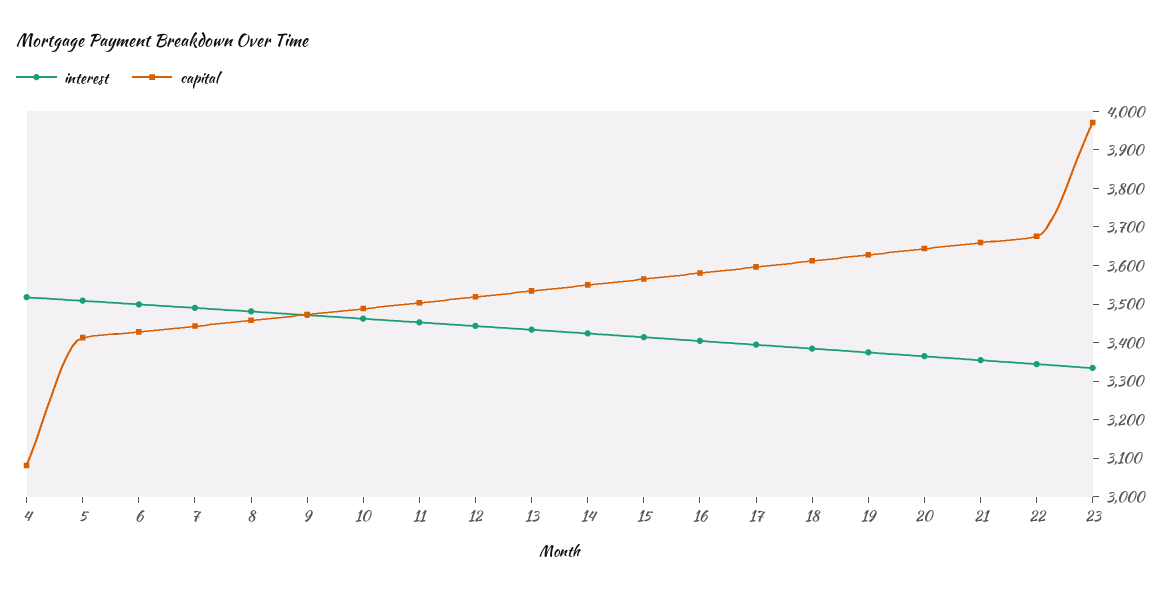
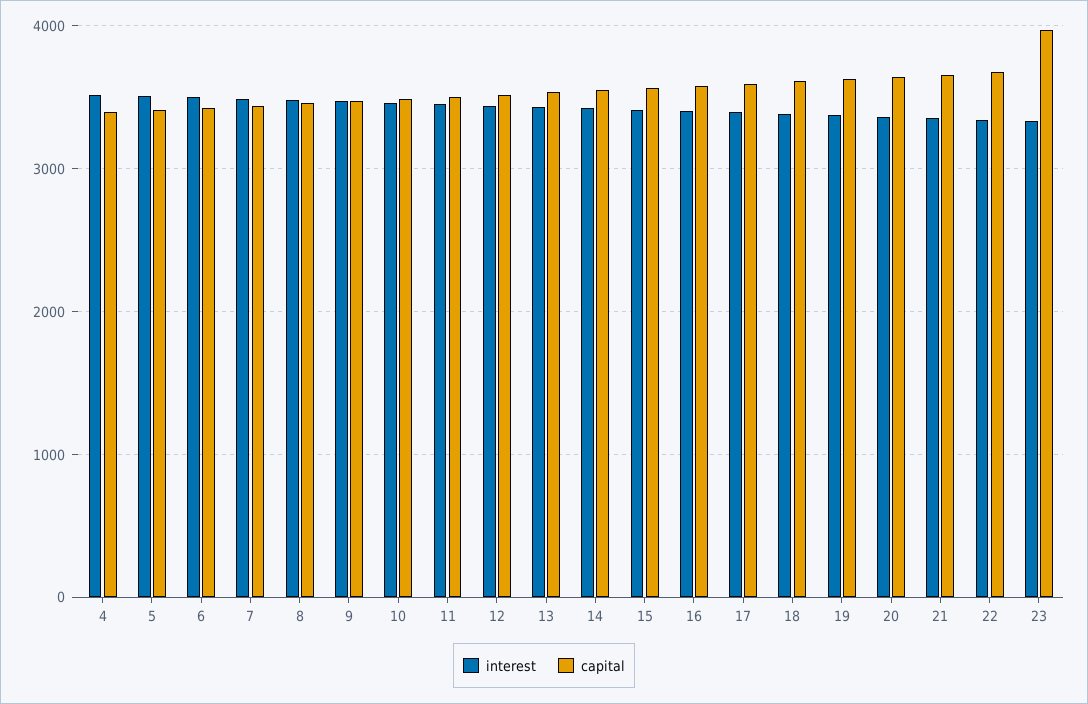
  {
    "interest": {
      "4": 3525,
      "5": 3500,
      "6": 3500,
      "7": 3500,
      "8": 3475,
      "9": 3475,
      "10": 3450,
      "11": 3450,
      "12": 3450,
      "13": 3425,
      "14": 3425,
      "15": 3425,
      "16": 3400,
      "17": 3400,
      "18": 3375,
      "19": 3375,
      "20": 3375,
      "21": 3350,
      "22": 3350,
      "23": 3325
    },
    "capital": {
-     "4": 3075,
+     "4": 3400,
      "5": 3425,
      "6": 3425,
      "7": 3450,
      "8": 3450,
      "9": 3475,
      "10": 3500,
      "11": 3500,
      "12": 3525,
      "13": 3525,
      "14": 3550,
      "15": 3575,
      "16": 3575,
      "17": 3600,
      "18": 3600,
      "19": 3625,
      "20": 3650,
      "21": 3650,
      "22": 3675,
      "23": 3975
    }
  }

